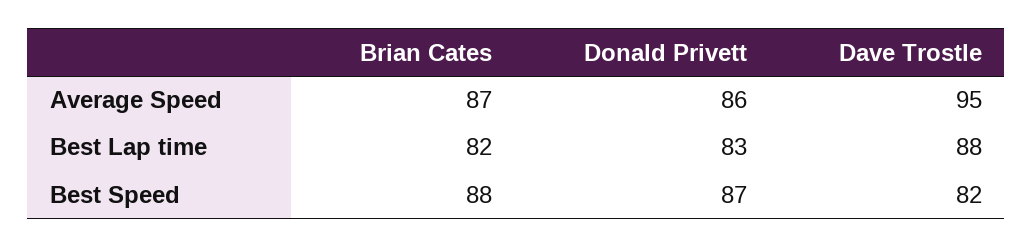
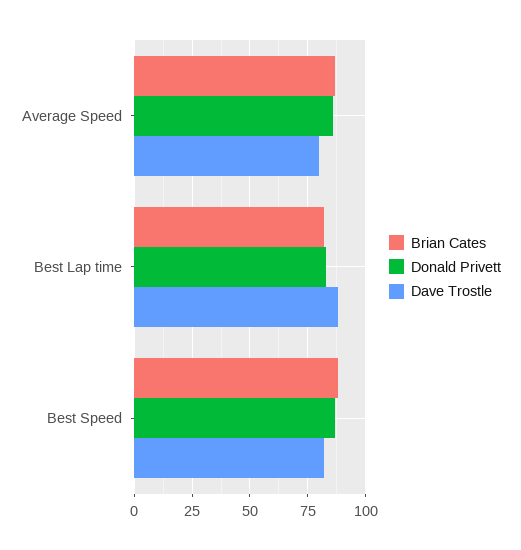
  {
    "Brian Cates": {
      "Average Speed": 87,
      "Best Lap time": 82,
      "Best Speed": 88
    },
    "Donald Privett": {
      "Average Speed": 86,
      "Best Lap time": 83,
      "Best Speed": 87
    },
    "Dave Trostle": {
-     "Average Speed": 95,
+     "Average Speed": 80,
      "Best Lap time": 88,
      "Best Speed": 82
    }
  }

